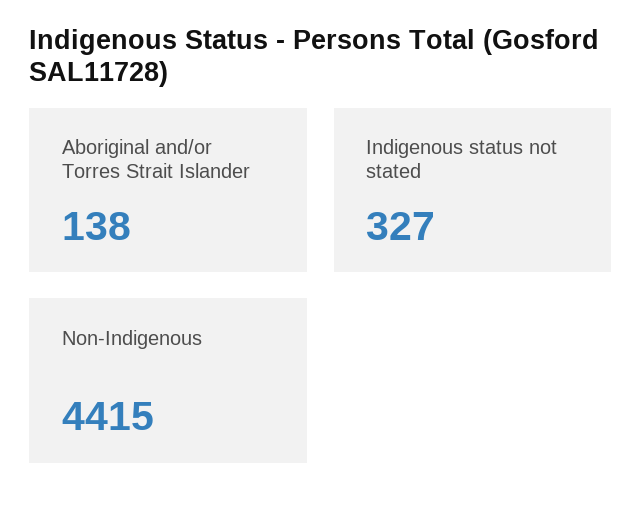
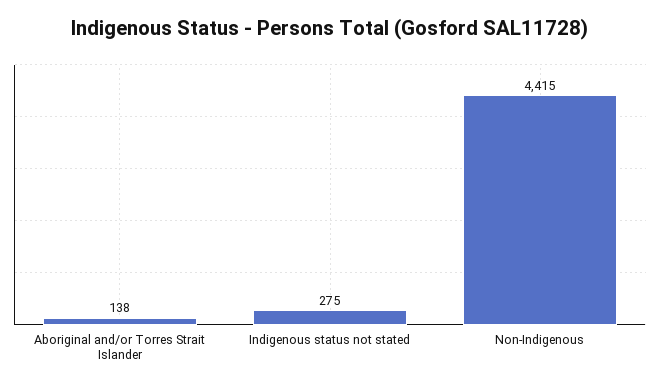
  {
    "Aboriginal and/or Torres Strait Islander": 138,
-   "Indigenous status not stated": 327,
+   "Indigenous status not stated": 275,
    "Non-Indigenous": 4415
  }

